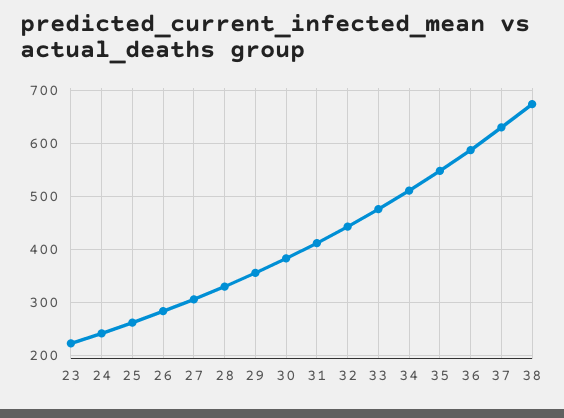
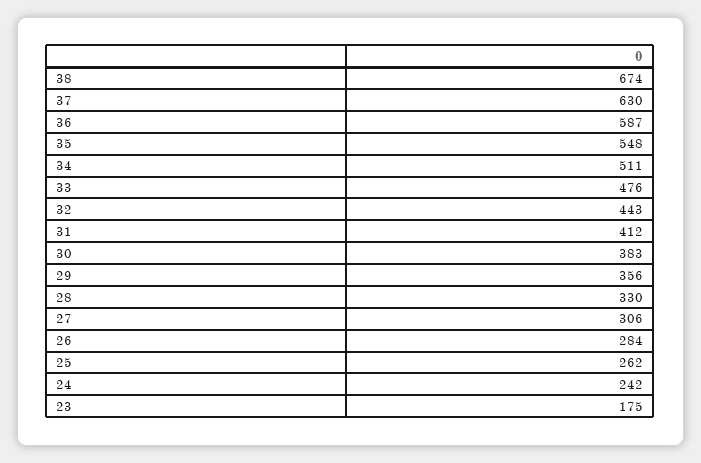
  {
-   "23": 220,
+   "23": 175,
    "24": 242,
    "25": 262,
    "26": 284,
    "27": 306,
    "28": 330,
    "29": 356,
    "30": 383,
    "31": 412,
    "32": 443,
    "33": 476,
    "34": 511,
    "35": 548,
    "36": 587,
    "37": 630,
    "38": 674
  }

